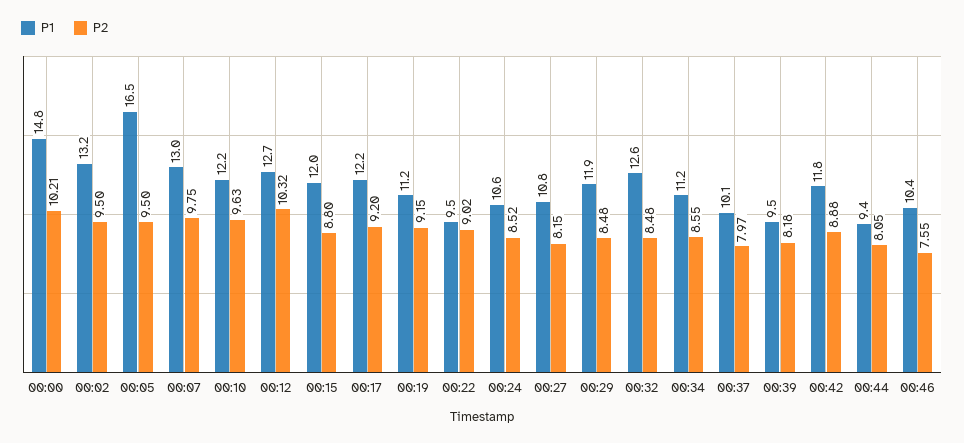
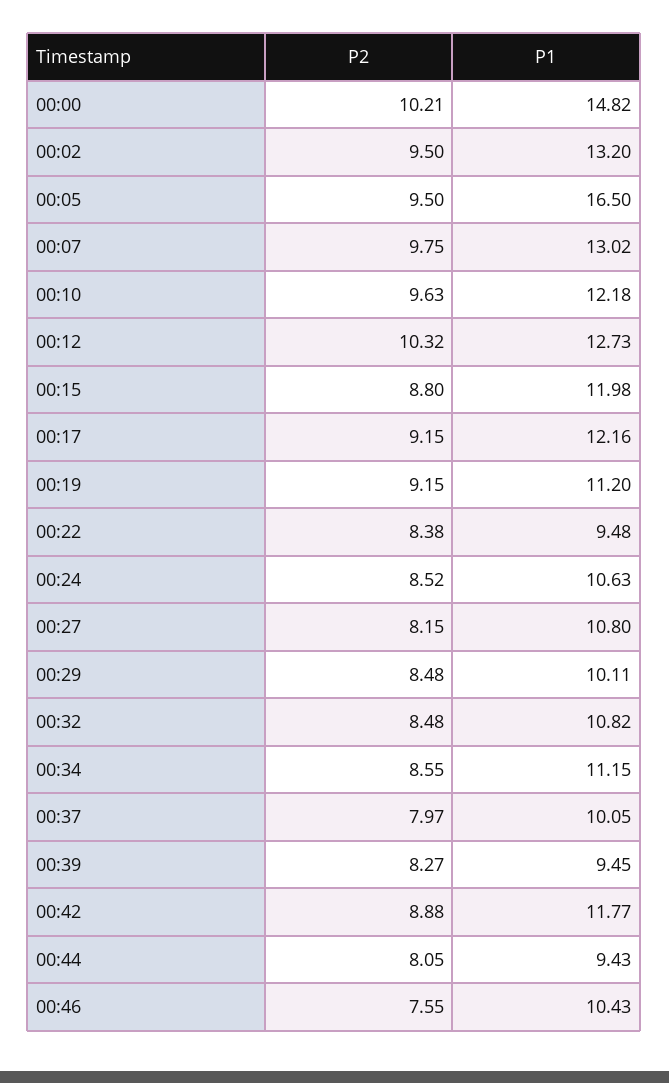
  {
    "P1": {
      "00:00": 14.82,
      "00:02": 13.2,
      "00:05": 16.5,
      "00:07": 13.02,
      "00:10": 12.18,
      "00:12": 12.73,
      "00:15": 11.98,
      "00:17": 12.16,
      "00:19": 11.2,
      "00:22": 9.48,
      "00:24": 10.63,
      "00:27": 10.8,
-     "00:29": 11.9,
+     "00:29": 10.11,
-     "00:32": 12.6,
+     "00:32": 10.82,
      "00:34": 11.15,
      "00:37": 10.05,
      "00:39": 9.45,
      "00:42": 11.77,
      "00:44": 9.43,
      "00:46": 10.43
    },
    "P2": {
      "00:00": 10.21,
      "00:02": 9.5,
      "00:05": 9.5,
      "00:07": 9.75,
      "00:10": 9.63,
      "00:12": 10.32,
      "00:15": 8.8,
-     "00:17": 9.2,
+     "00:17": 9.15,
      "00:19": 9.15,
-     "00:22": 9.02,
+     "00:22": 8.38,
      "00:24": 8.52,
      "00:27": 8.15,
      "00:29": 8.48,
      "00:32": 8.48,
      "00:34": 8.55,
      "00:37": 7.97,
-     "00:39": 8.18,
+     "00:39": 8.27,
      "00:42": 8.88,
      "00:44": 8.05,
      "00:46": 7.55
    }
  }

